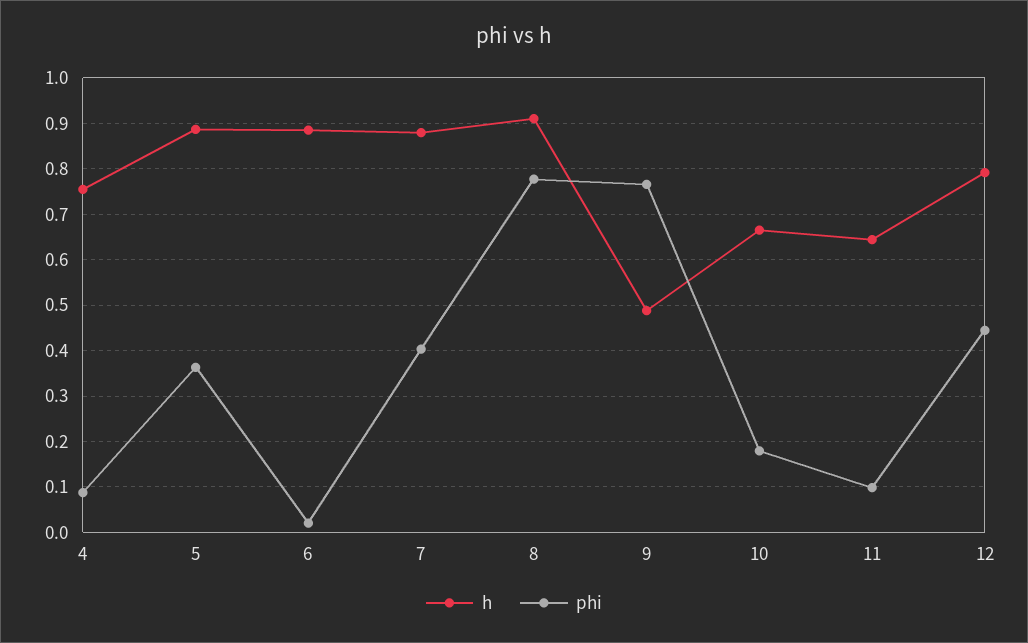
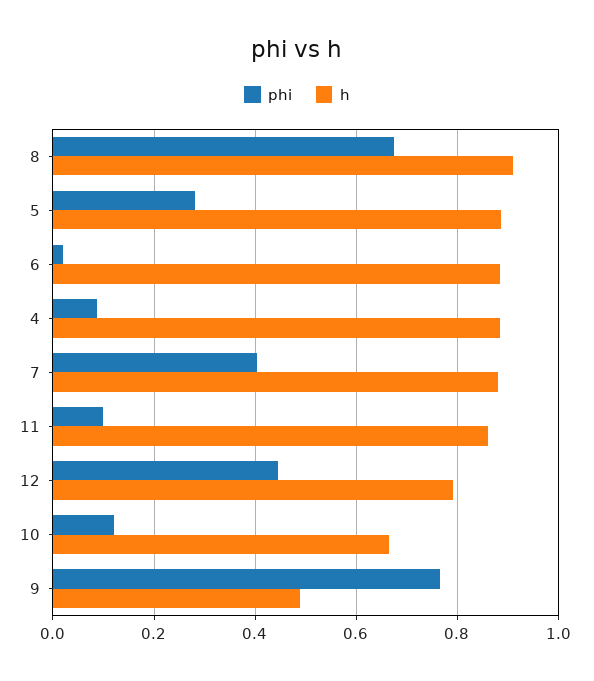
  {
    "h": {
-     "4": 0.76,
+     "4": 0.88,
      "5": 0.88,
      "6": 0.88,
      "7": 0.88,
      "8": 0.92,
      "9": 0.48,
      "10": 0.66,
-     "11": 0.64,
+     "11": 0.86,
      "12": 0.8
    },
    "phi": {
      "4": 0.08,
-     "5": 0.36,
+     "5": 0.28,
      "6": 0.02,
      "7": 0.4,
-     "8": 0.78,
+     "8": 0.68,
      "9": 0.76,
-     "10": 0.18,
+     "10": 0.12,
      "11": 0.1,
      "12": 0.44
    }
  }

